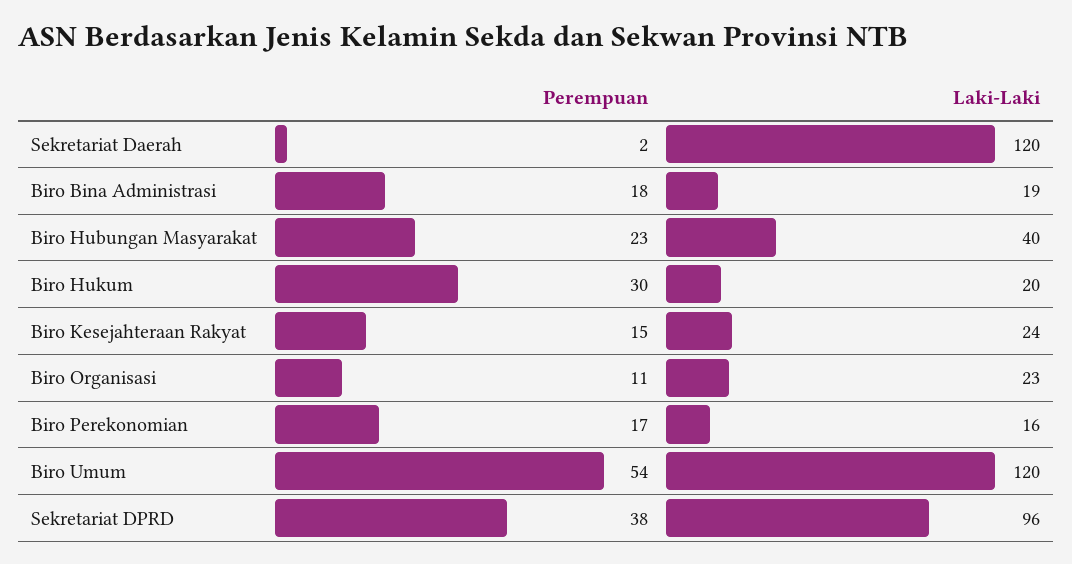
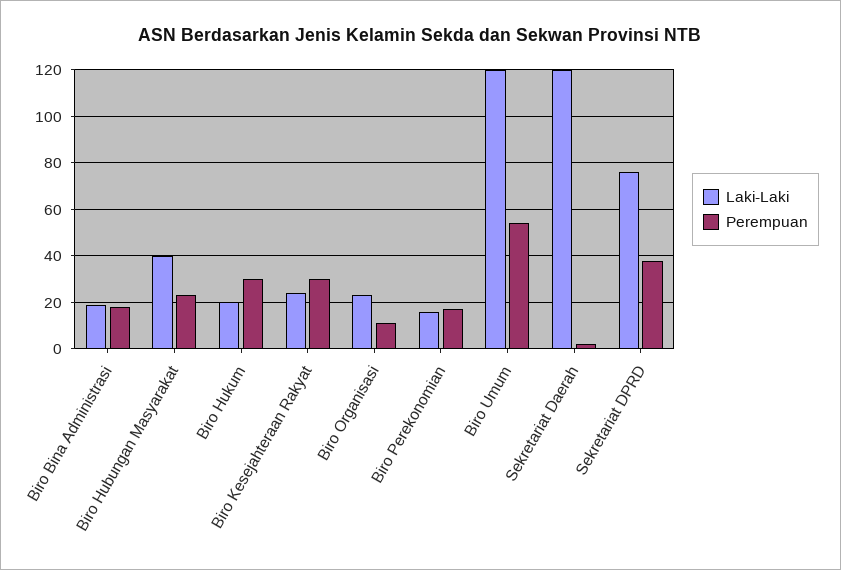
  {
    "Perempuan": {
      "Sekretariat Daerah": 2,
      "Biro Bina Administrasi": 18,
      "Biro Hubungan Masyarakat": 23,
      "Biro Hukum": 30,
-     "Biro Kesejahteraan Rakyat": 15,
+     "Biro Kesejahteraan Rakyat": 30,
      "Biro Organisasi": 11,
      "Biro Perekonomian": 17,
      "Biro Umum": 54,
      "Sekretariat DPRD": 38
    },
    "Laki-Laki": {
      "Sekretariat Daerah": 120,
      "Biro Bina Administrasi": 19,
      "Biro Hubungan Masyarakat": 40,
      "Biro Hukum": 20,
      "Biro Kesejahteraan Rakyat": 24,
      "Biro Organisasi": 23,
      "Biro Perekonomian": 16,
      "Biro Umum": 120,
-     "Sekretariat DPRD": 96
+     "Sekretariat DPRD": 75
    }
  }

